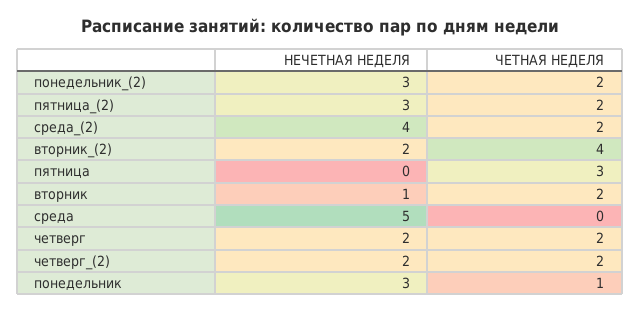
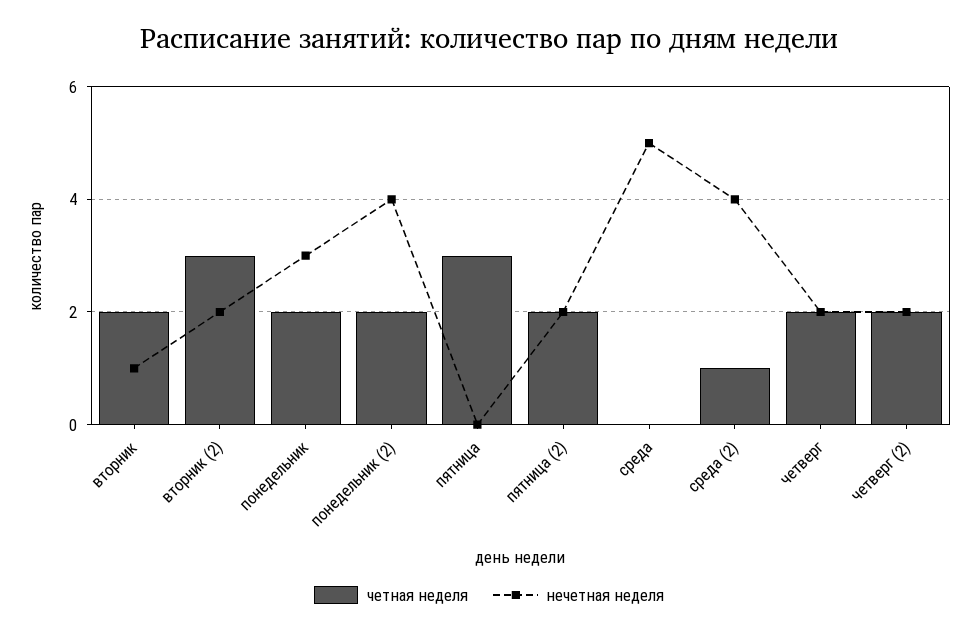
  {
    "НЕЧЕТНАЯ НЕДЕЛЯ": {
-     "понедельник_(2)": 3,
+     "понедельник_(2)": 4,
-     "пятница_(2)": 3,
+     "пятница_(2)": 2,
      "среда_(2)": 4,
      "вторник_(2)": 2,
      "пятница": 0,
      "вторник": 1,
      "среда": 5,
      "четверг": 2,
      "четверг_(2)": 2,
      "понедельник": 3
    },
    "ЧЕТНАЯ НЕДЕЛЯ": {
      "понедельник_(2)": 2,
      "пятница_(2)": 2,
-     "среда_(2)": 2,
+     "среда_(2)": 1,
-     "вторник_(2)": 4,
+     "вторник_(2)": 3,
      "пятница": 3,
      "вторник": 2,
      "среда": 0,
      "четверг": 2,
      "четверг_(2)": 2,
-     "понедельник": 1
+     "понедельник": 2
    }
  }

